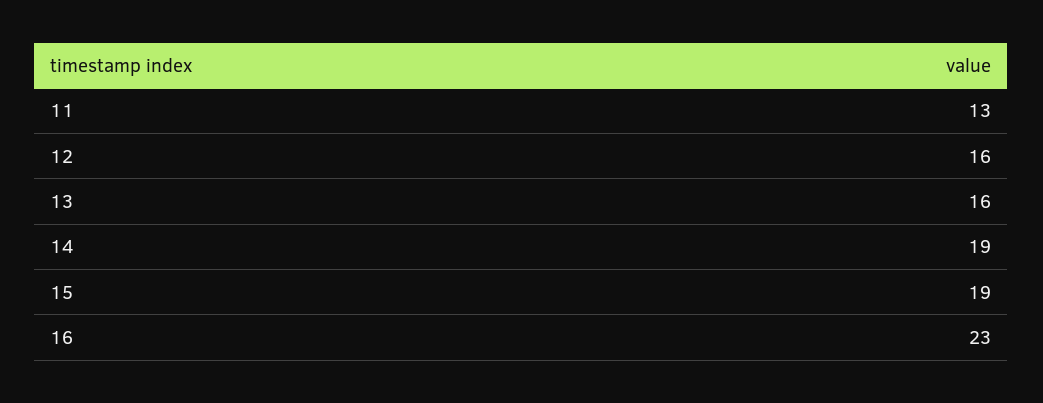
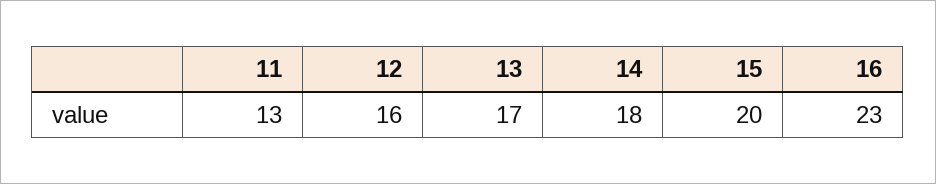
  {
    "11": 13,
    "12": 16,
-   "13": 16,
+   "13": 17,
-   "14": 19,
+   "14": 18,
-   "15": 19,
+   "15": 20,
    "16": 23
  }

